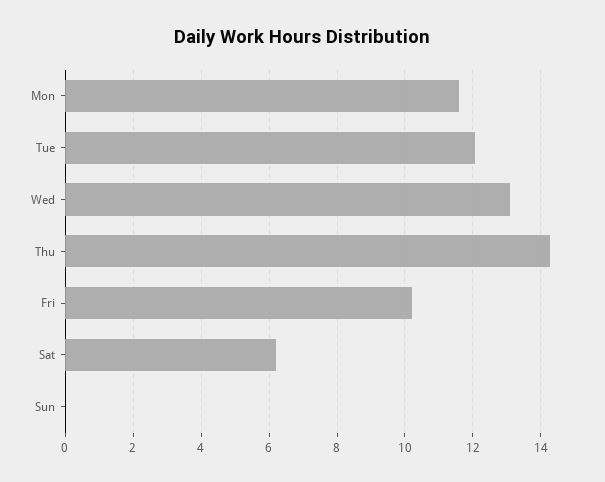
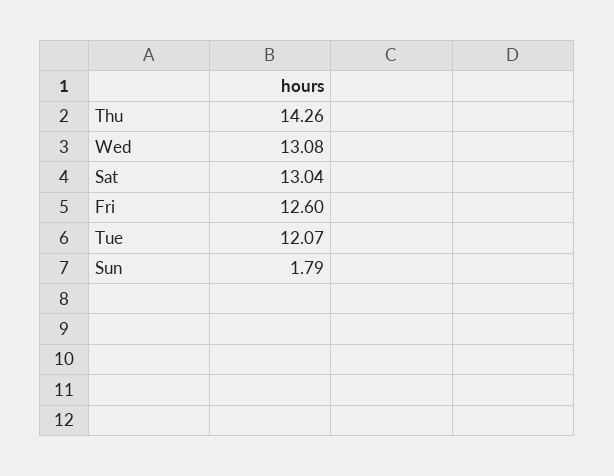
  {
-   "Mon": 11.6,
    "Tue": 12.07,
    "Wed": 13.08,
    "Thu": 14.26,
-   "Fri": 10.2,
+   "Fri": 12.6,
-   "Sat": 6.2,
+   "Sat": 13.04,
-   "Sun": 0
+   "Sun": 1.79
  }

